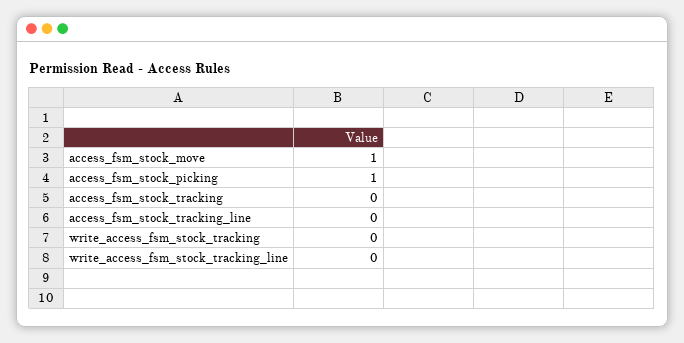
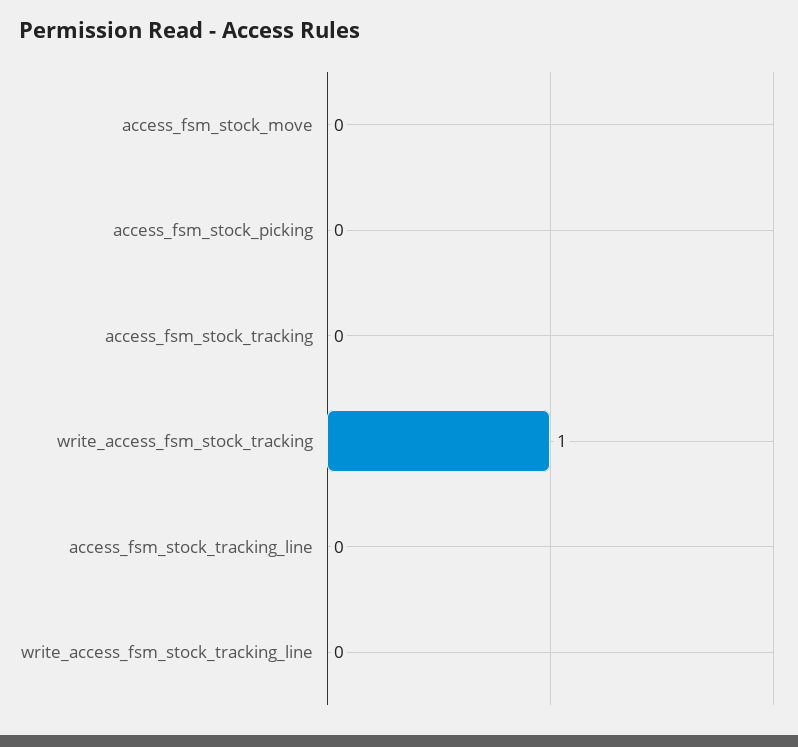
  {
-   "access_fsm_stock_move": 1,
+   "access_fsm_stock_move": 0,
-   "access_fsm_stock_picking": 1,
+   "access_fsm_stock_picking": 0,
    "access_fsm_stock_tracking": 0,
    "access_fsm_stock_tracking_line": 0,
-   "write_access_fsm_stock_tracking": 0,
+   "write_access_fsm_stock_tracking": 1,
    "write_access_fsm_stock_tracking_line": 0
  }

